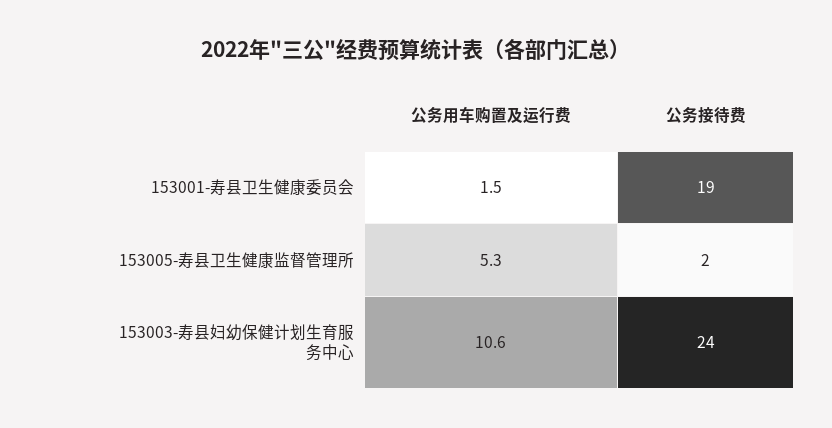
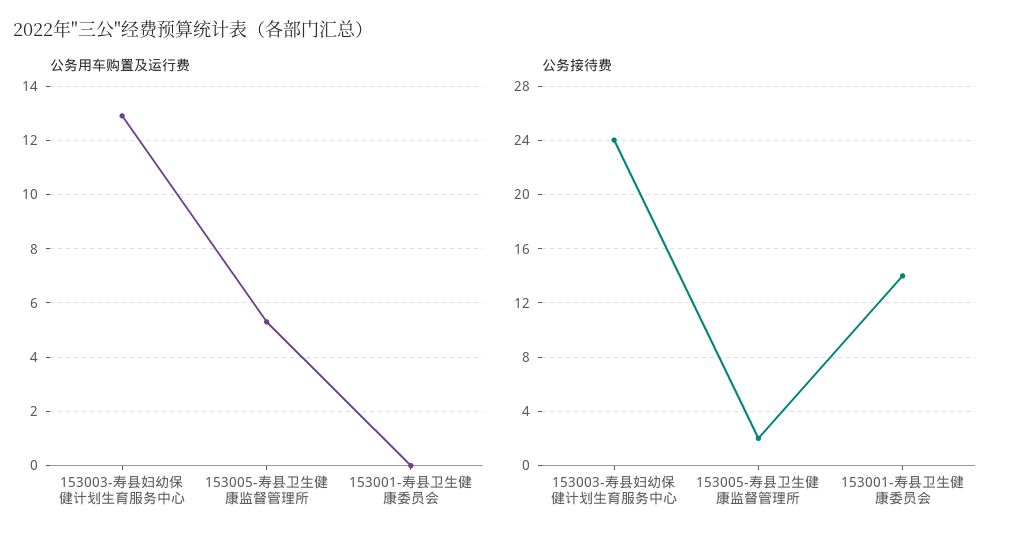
  {
    "公务用车购置及运行费": {
-     "153001-寿县卫生健康委员会": 1.5,
+     "153001-寿县卫生健康委员会": 0,
      "153005-寿县卫生健康监督管理所": 5.3,
-     "153003-寿县妇幼保健计划生育服务中心": 10.6
+     "153003-寿县妇幼保健计划生育服务中心": 13
    },
    "公务接待费": {
-     "153001-寿县卫生健康委员会": 19,
+     "153001-寿县卫生健康委员会": 14,
      "153005-寿县卫生健康监督管理所": 2,
      "153003-寿县妇幼保健计划生育服务中心": 24
    }
  }

